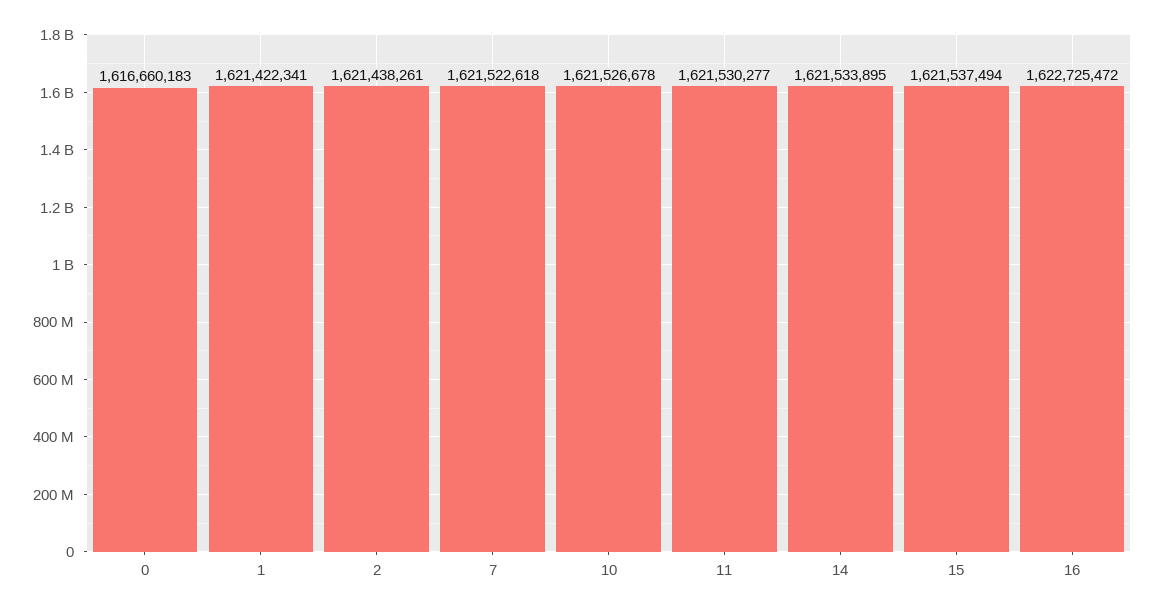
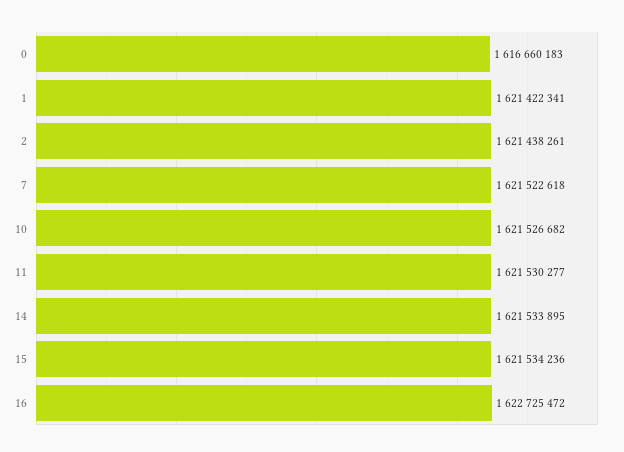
  {
    "0": 1616660183,
    "1": 1621422341,
    "2": 1621438261,
    "7": 1621522618,
-   "10": 1621526678,
+   "10": 1621526682,
    "11": 1621530277,
    "14": 1621533895,
-   "15": 1621537494,
+   "15": 1621534236,
    "16": 1622725472
  }

